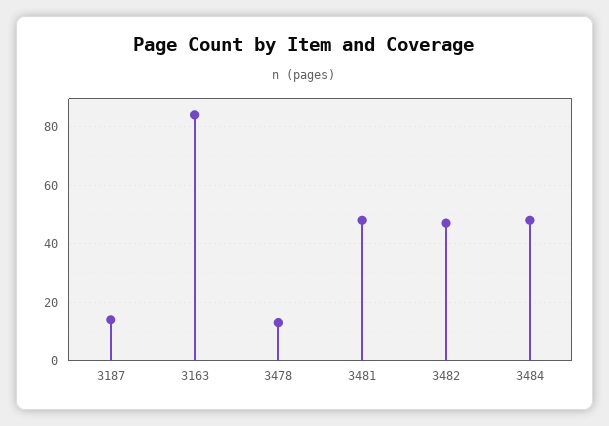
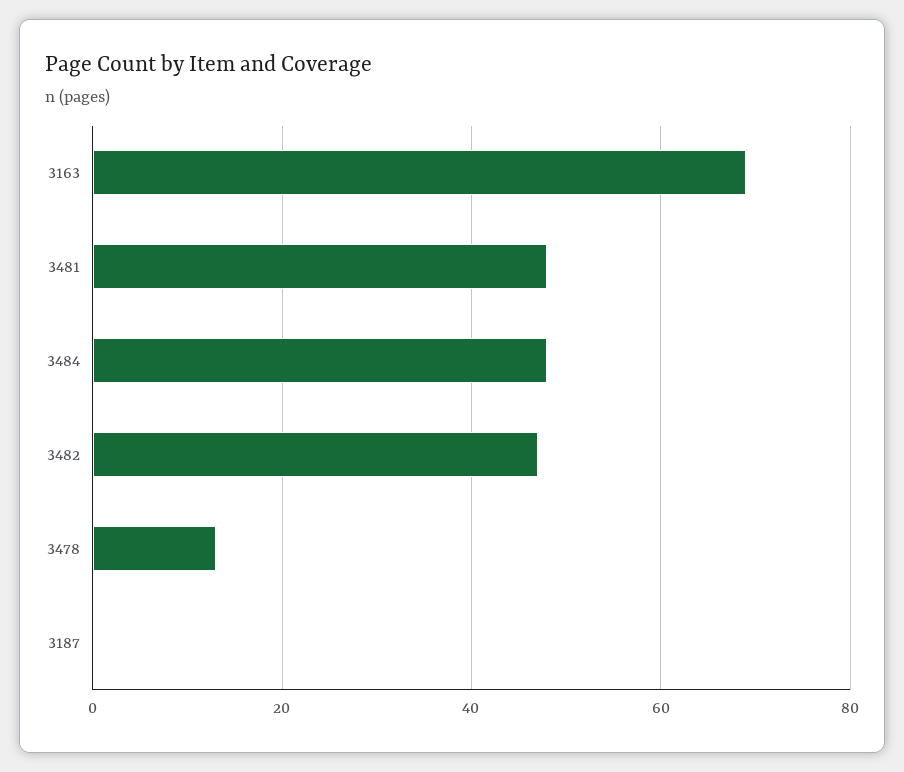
  {
-   "3187": 15,
+   "3187": 0,
-   "3163": 85,
+   "3163": 70,
    "3478": 15,
    "3481": 50,
    "3482": 45,
    "3484": 50
  }

